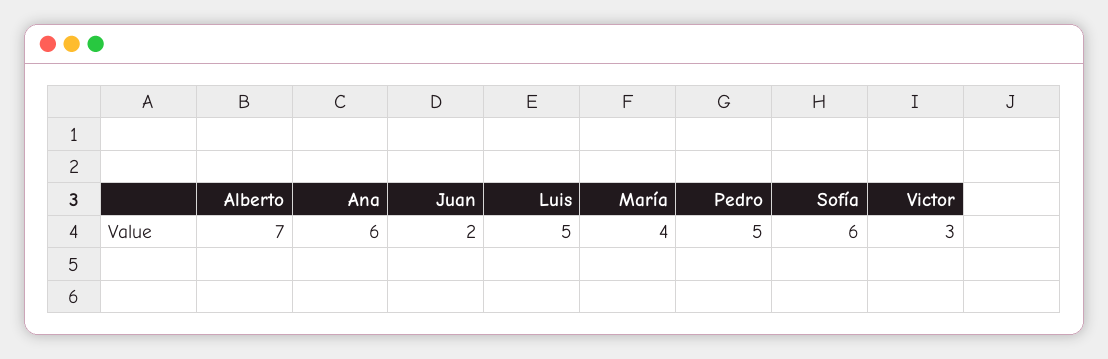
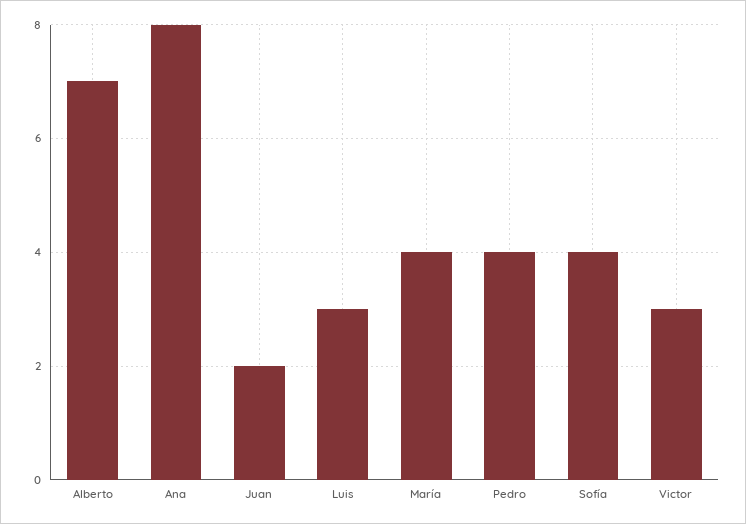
  {
    "Alberto": 7,
-   "Ana": 6,
+   "Ana": 8,
    "Juan": 2,
-   "Luis": 5,
+   "Luis": 3,
    "María": 4,
-   "Pedro": 5,
+   "Pedro": 4,
-   "Sofía": 6,
+   "Sofía": 4,
    "Victor": 3
  }

